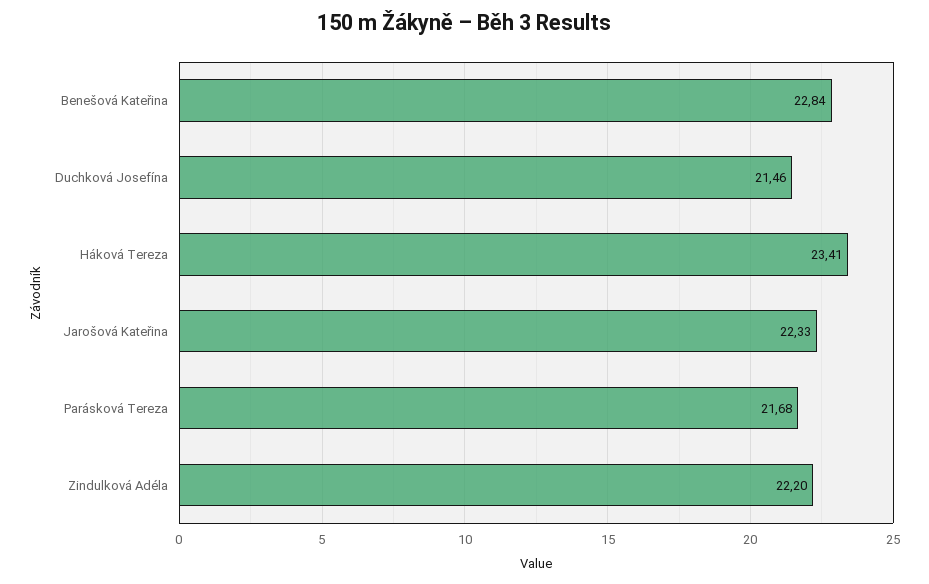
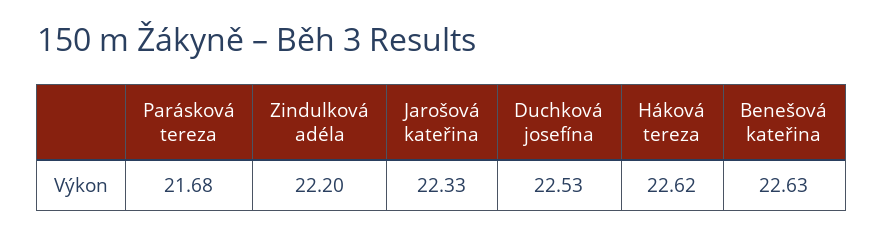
  {
-   "Benešová Kateřina": 22.84,
+   "Benešová Kateřina": 22.63,
-   "Duchková Josefína": 21.46,
+   "Duchková Josefína": 22.53,
-   "Háková Tereza": 23.41,
+   "Háková Tereza": 22.62,
    "Jarošová Kateřina": 22.33,
    "Parásková Tereza": 21.68,
    "Zindulková Adéla": 22.2
  }

